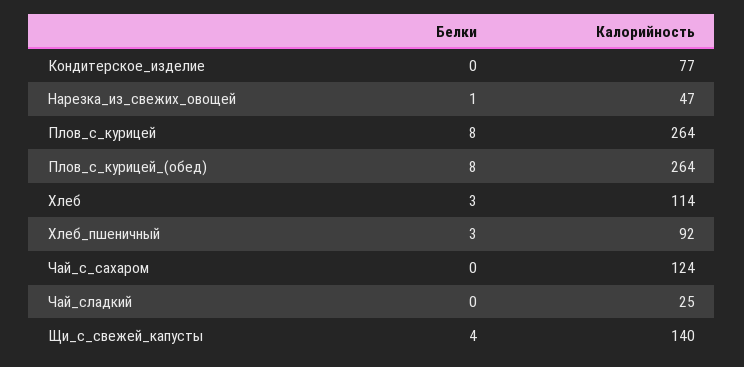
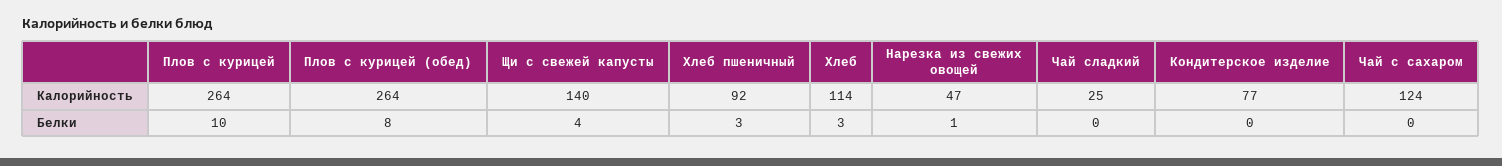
  {
    "Белки": {
      "Кондитерское_изделие": 0,
      "Нарезка_из_свежих_овощей": 1,
-     "Плов_с_курицей": 8,
+     "Плов_с_курицей": 10,
      "Плов_с_курицей_(обед)": 8,
      "Хлеб": 3,
      "Хлеб_пшеничный": 3,
      "Чай_с_сахаром": 0,
      "Чай_сладкий": 0,
      "Щи_с_свежей_капусты": 4
    },
    "Калорийность": {
      "Кондитерское_изделие": 77,
      "Нарезка_из_свежих_овощей": 47,
      "Плов_с_курицей": 264,
      "Плов_с_курицей_(обед)": 264,
      "Хлеб": 114,
      "Хлеб_пшеничный": 92,
      "Чай_с_сахаром": 124,
      "Чай_сладкий": 25,
      "Щи_с_свежей_капусты": 140
    }
  }

